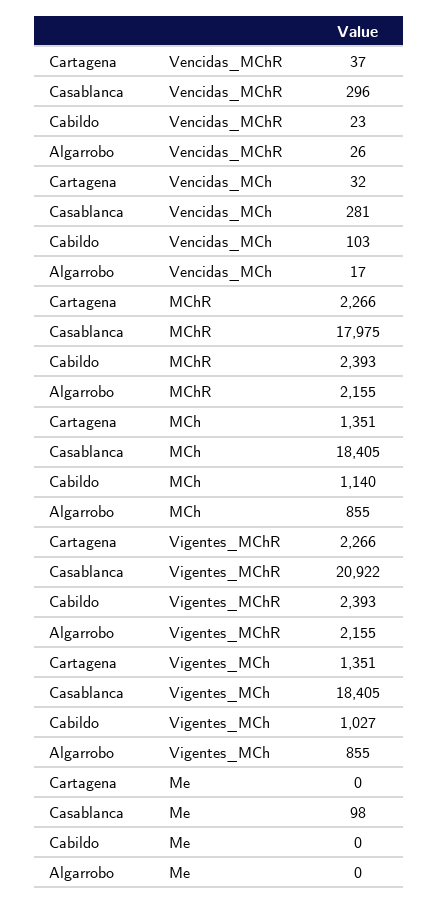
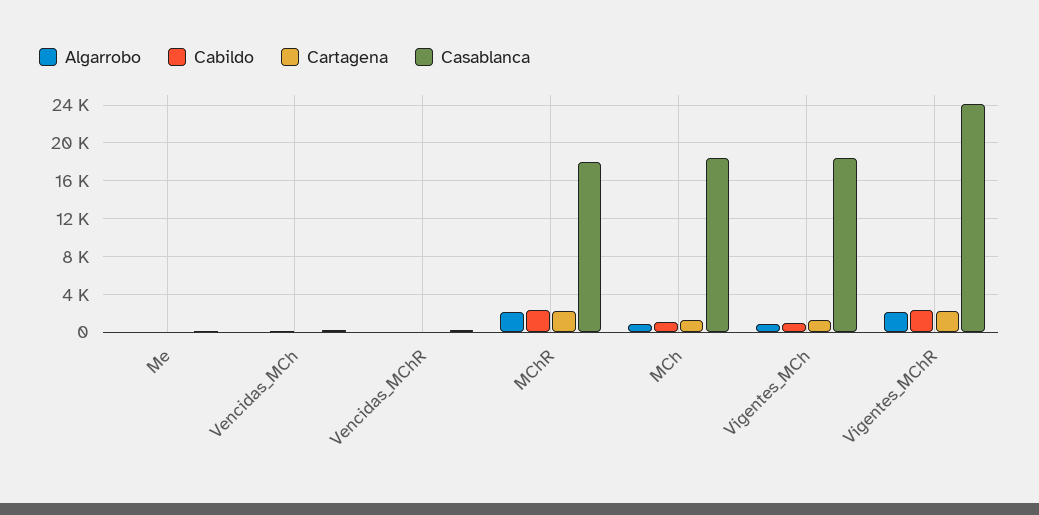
  {
    "Cartagena": {
      "Vencidas_MChR": 37,
      "Vencidas_MCh": 32,
      "MChR": 2266,
      "MCh": 1351,
      "Vigentes_MChR": 2266,
      "Vigentes_MCh": 1351,
      "Me": 0
    },
    "Casablanca": {
      "Vencidas_MChR": 296,
      "Vencidas_MCh": 281,
      "MChR": 17975,
      "MCh": 18405,
-     "Vigentes_MChR": 20922,
+     "Vigentes_MChR": 24000,
      "Vigentes_MCh": 18405,
      "Me": 98
    },
    "Cabildo": {
      "Vencidas_MChR": 23,
      "Vencidas_MCh": 103,
      "MChR": 2393,
      "MCh": 1140,
      "Vigentes_MChR": 2393,
      "Vigentes_MCh": 1027,
      "Me": 0
    },
    "Algarrobo": {
      "Vencidas_MChR": 26,
      "Vencidas_MCh": 17,
      "MChR": 2155,
      "MCh": 855,
      "Vigentes_MChR": 2155,
      "Vigentes_MCh": 855,
      "Me": 0
    }
  }

